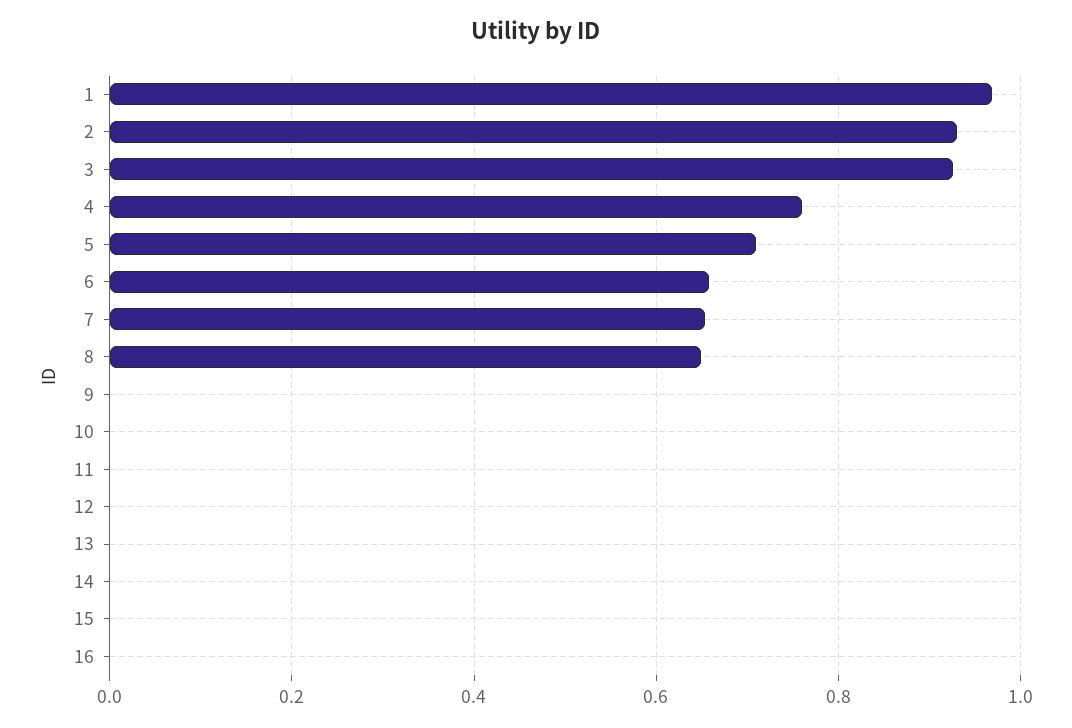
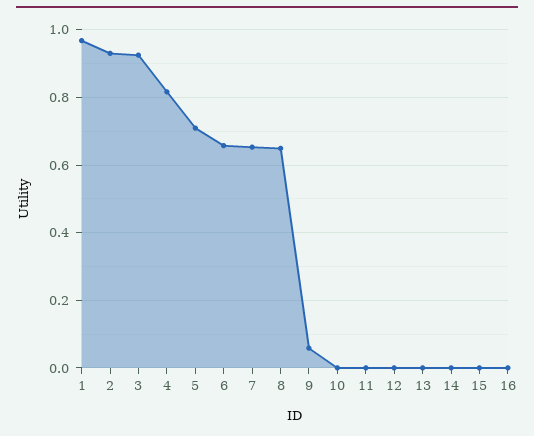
  {
    "1": 0.96,
    "2": 0.94,
    "3": 0.92,
-   "4": 0.76,
+   "4": 0.82,
    "5": 0.7,
    "6": 0.66,
    "7": 0.66,
    "8": 0.64,
-   "9": 0,
+   "9": 0.06,
    "10": 0,
    "11": 0,
    "12": 0,
    "13": 0,
    "14": 0,
    "15": 0,
    "16": 0
  }

